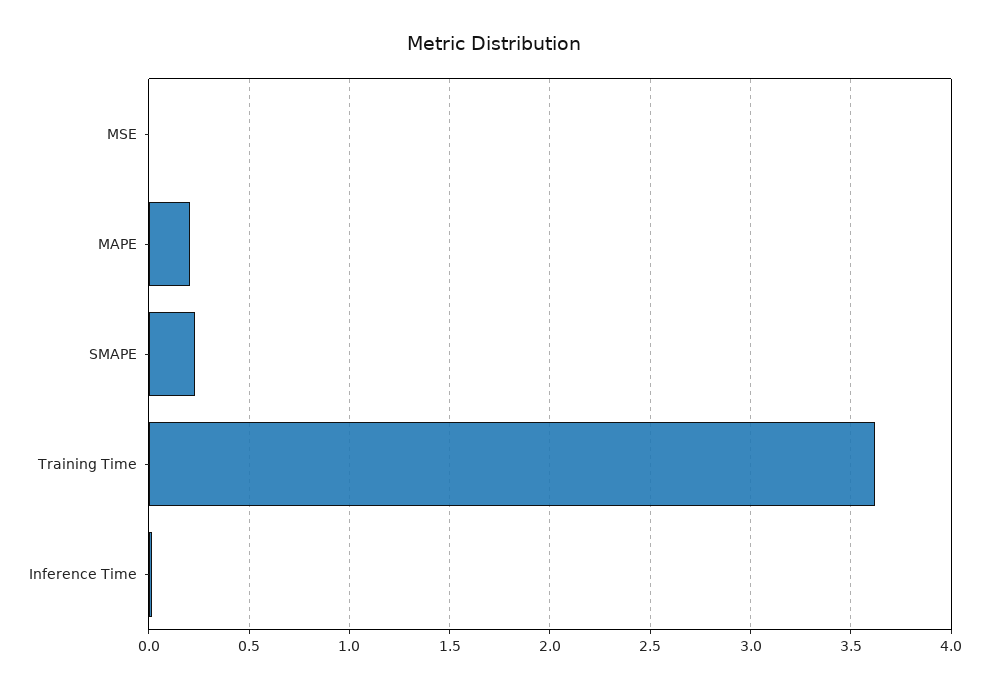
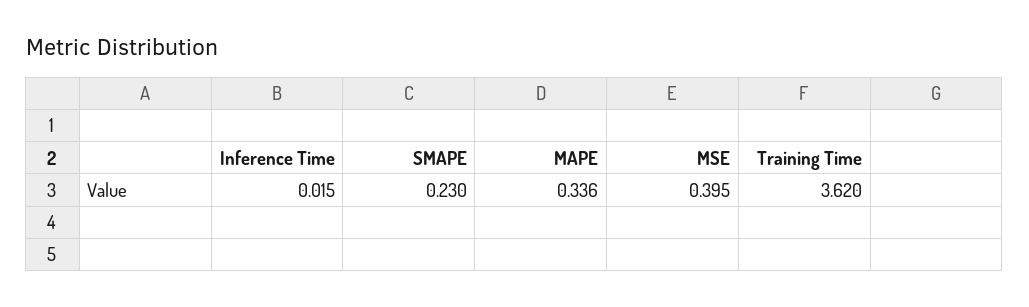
  {
-   "MSE": 0,
+   "MSE": 0.395,
-   "MAPE": 0.2,
+   "MAPE": 0.336,
    "SMAPE": 0.23,
    "Training Time": 3.62,
    "Inference Time": 0.015
  }

